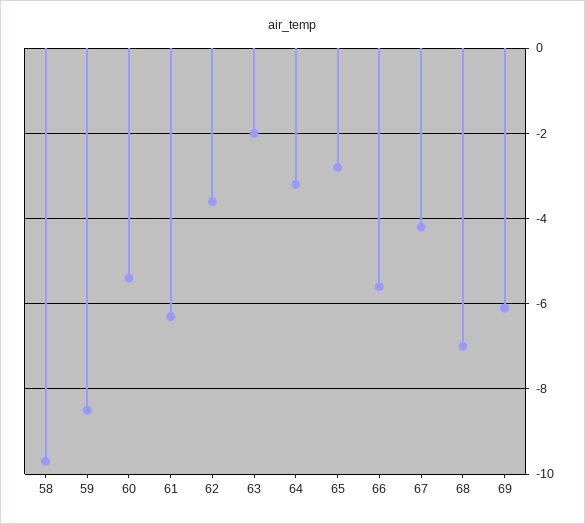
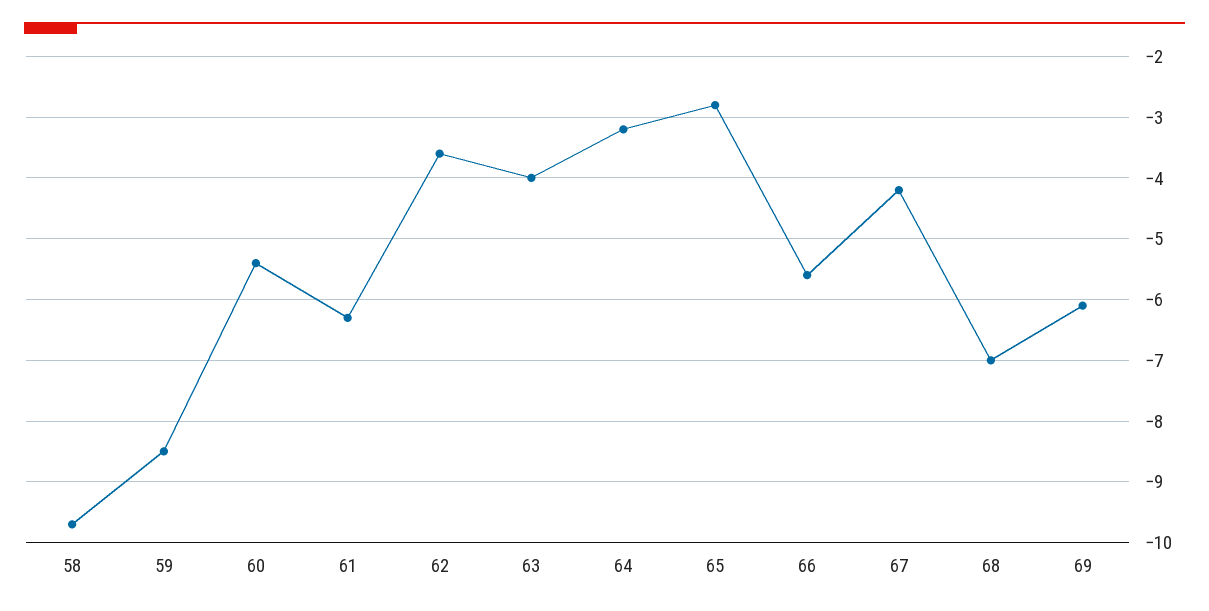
  {
    "58": -9.7,
    "59": -8.5,
    "60": -5.4,
    "61": -6.3,
    "62": -3.6,
-   "63": -2,
+   "63": -4,
    "64": -3.2,
    "65": -2.8,
    "66": -5.6,
    "67": -4.2,
    "68": -7,
    "69": -6.1
  }

